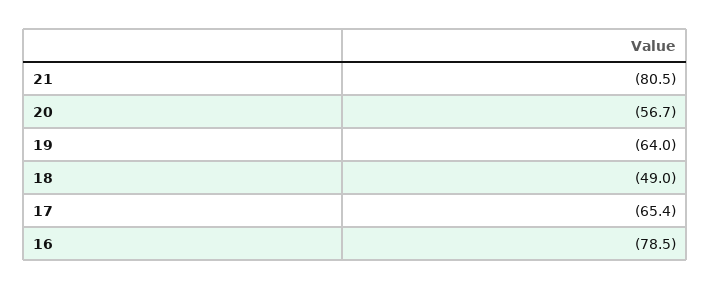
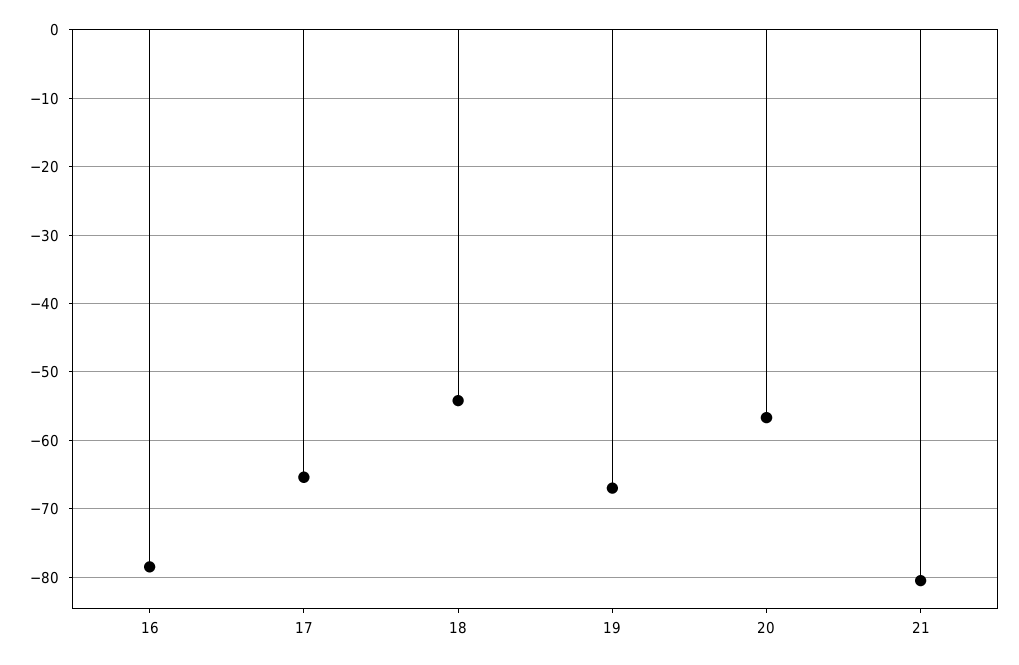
  {
    "21": -80.5,
    "20": -56.7,
-   "19": -64,
+   "19": -67,
-   "18": -49,
+   "18": -54,
    "17": -65.4,
    "16": -78.5
  }

